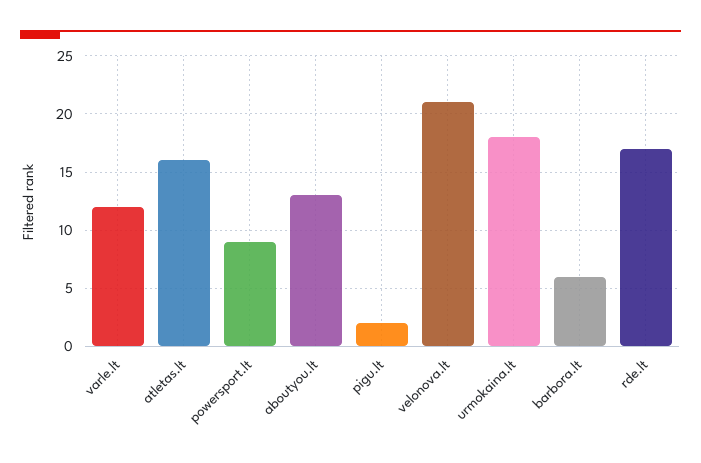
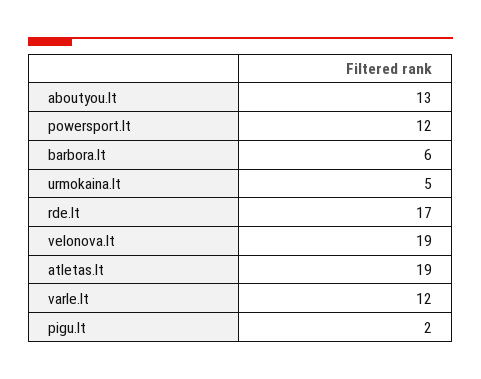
  {
    "varle.lt": 12,
-   "atletas.lt": 16,
+   "atletas.lt": 19,
-   "powersport.lt": 9,
+   "powersport.lt": 12,
    "aboutyou.lt": 13,
    "pigu.lt": 2,
-   "velonova.lt": 21,
+   "velonova.lt": 19,
-   "urmokaina.lt": 18,
+   "urmokaina.lt": 5,
    "barbora.lt": 6,
    "rde.lt": 17
  }

